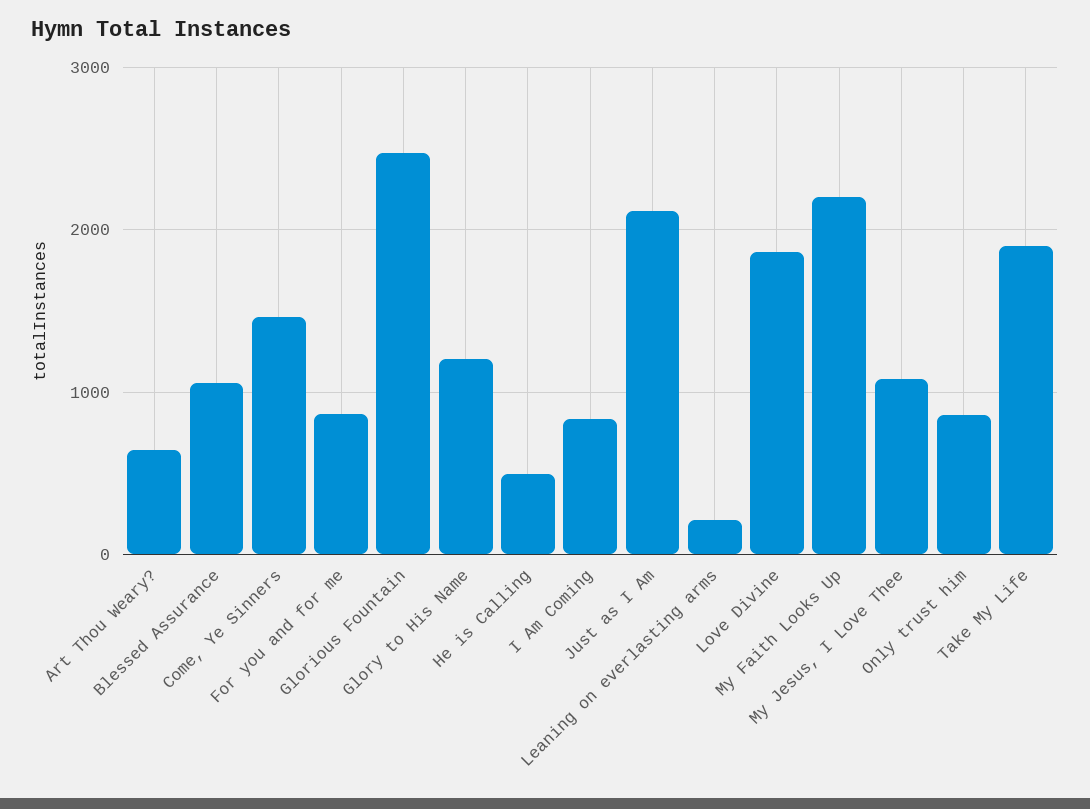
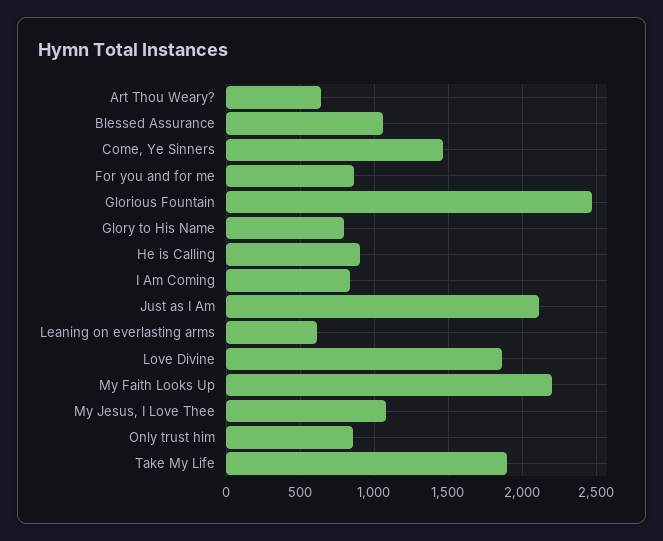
  {
    "Art Thou Weary?": 650,
    "Blessed Assurance": 1050,
    "Come, Ye Sinners": 1450,
    "For you and for me": 850,
    "Glorious Fountain": 2450,
-   "Glory to His Name": 1200,
+   "Glory to His Name": 800,
-   "He is Calling": 500,
+   "He is Calling": 900,
    "I Am Coming": 850,
    "Just as I Am": 2100,
-   "Leaning on everlasting arms": 200,
+   "Leaning on everlasting arms": 600,
    "Love Divine": 1850,
    "My Faith Looks Up": 2200,
    "My Jesus, I Love Thee": 1100,
    "Only trust him": 850,
    "Take My Life": 1900
  }

